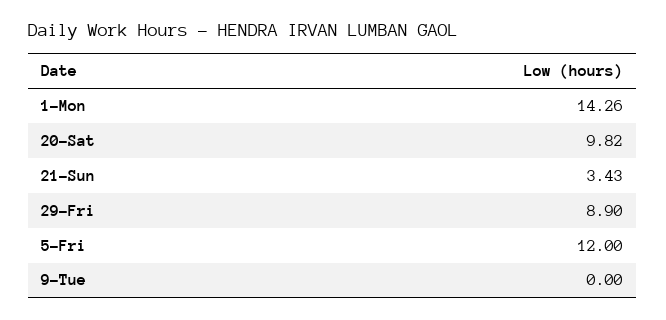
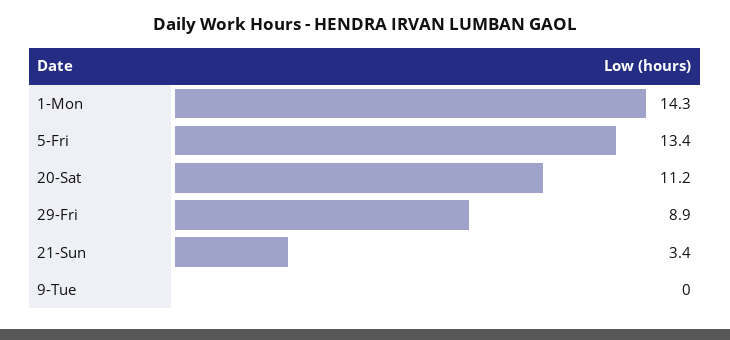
  {
    "1-Mon": 14.26,
-   "20-Sat": 9.82,
+   "20-Sat": 11.2,
    "21-Sun": 3.43,
    "29-Fri": 8.9,
-   "5-Fri": 12,
+   "5-Fri": 13.4,
    "9-Tue": 0
  }

